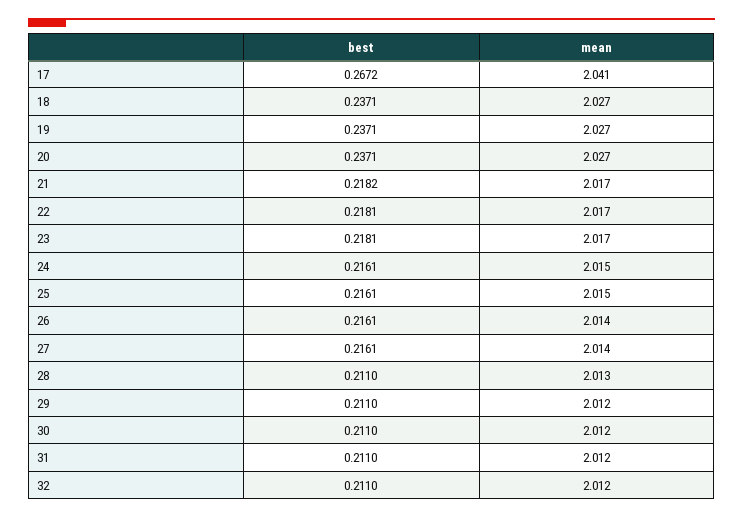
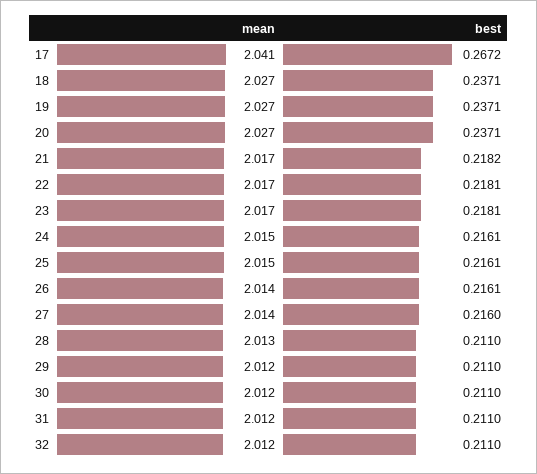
  {
    "best": {
      "17": 0.2672,
      "18": 0.2371,
      "19": 0.2371,
      "20": 0.2371,
      "21": 0.2182,
      "22": 0.2181,
      "23": 0.2181,
      "24": 0.2161,
      "25": 0.2161,
      "26": 0.2161,
-     "27": 0.2161,
+     "27": 0.216,
      "28": 0.211,
      "29": 0.211,
      "30": 0.211,
      "31": 0.211,
      "32": 0.211
    },
    "mean": {
      "17": 2.041,
      "18": 2.027,
      "19": 2.027,
      "20": 2.027,
      "21": 2.017,
      "22": 2.017,
      "23": 2.017,
      "24": 2.015,
      "25": 2.015,
      "26": 2.014,
      "27": 2.014,
      "28": 2.013,
      "29": 2.012,
      "30": 2.012,
      "31": 2.012,
      "32": 2.012
    }
  }

